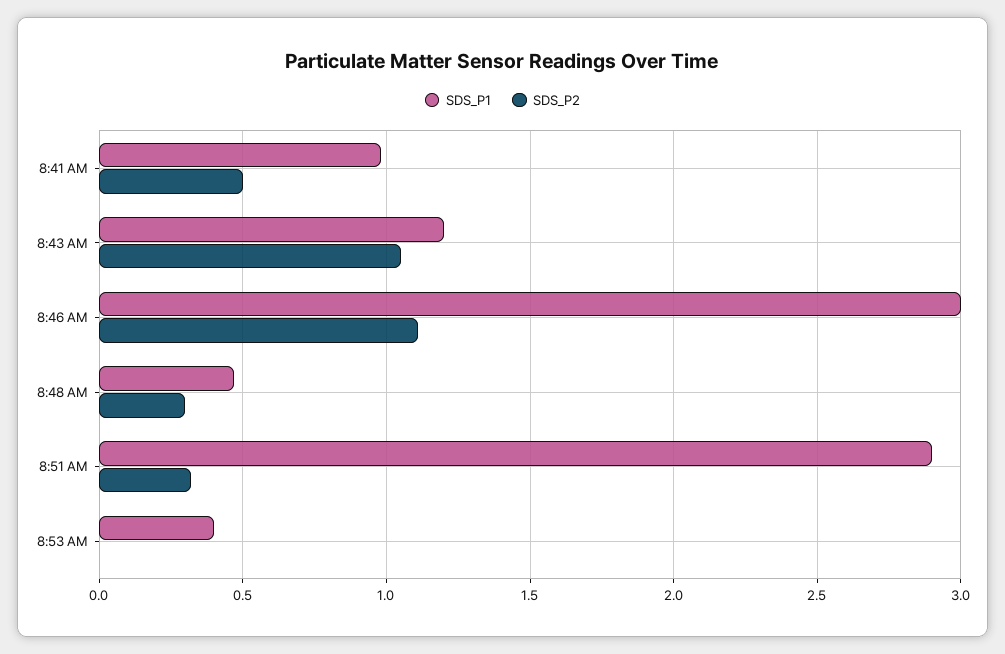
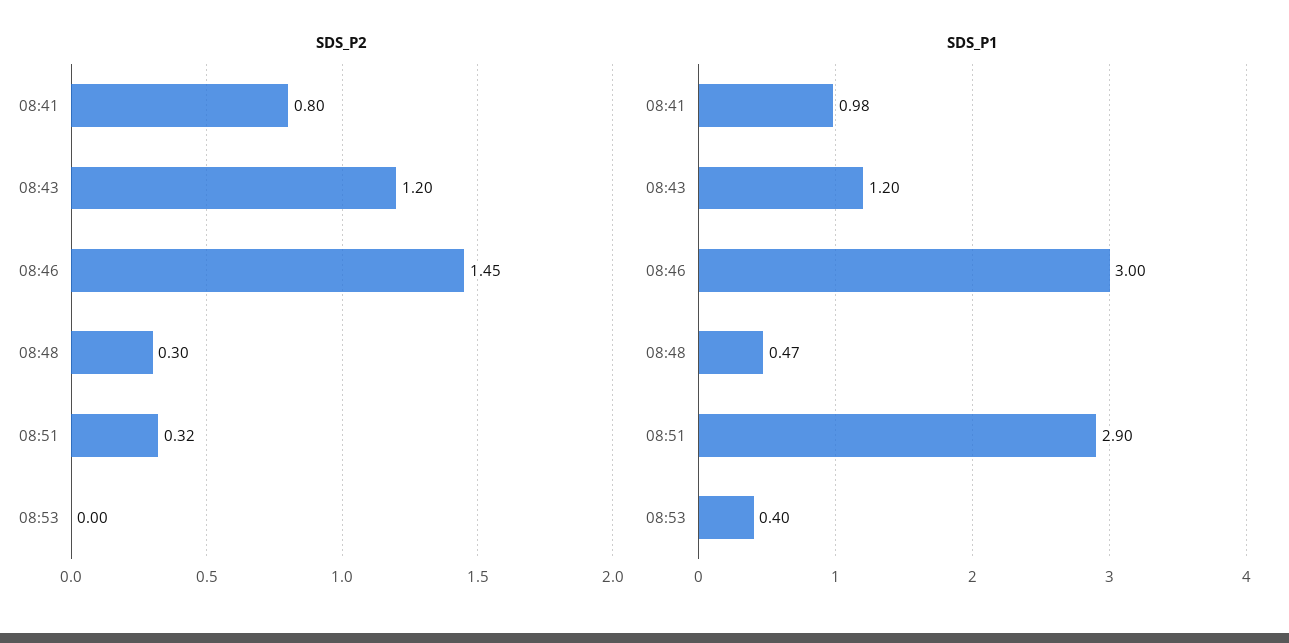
  {
    "SDS_P1": {
      "8:41 AM": 0.98,
      "8:43 AM": 1.2,
      "8:46 AM": 3,
      "8:48 AM": 0.47,
      "8:51 AM": 2.9,
      "8:53 AM": 0.4
    },
    "SDS_P2": {
-     "8:41 AM": 0.5,
+     "8:41 AM": 0.8,
-     "8:43 AM": 1.05,
+     "8:43 AM": 1.2,
-     "8:46 AM": 1.1,
+     "8:46 AM": 1.45,
      "8:48 AM": 0.3,
      "8:51 AM": 0.32,
      "8:53 AM": 0
    }
  }

